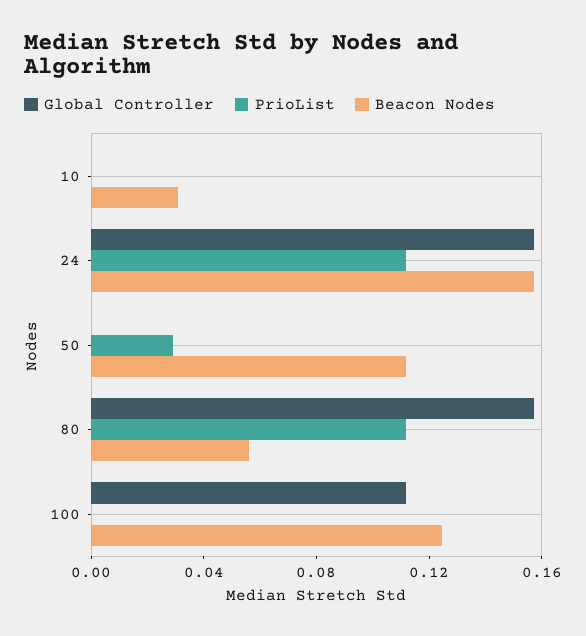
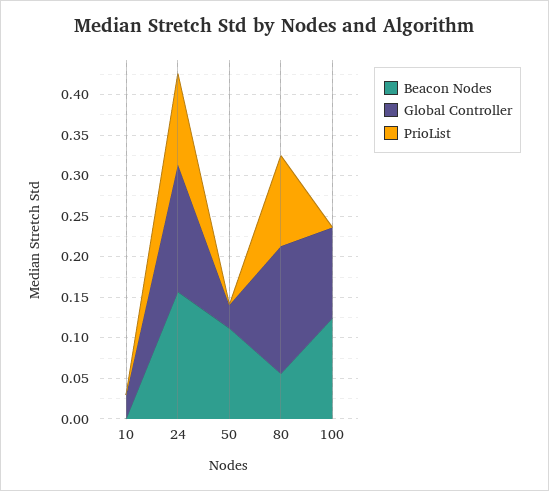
  {
    "Global Controller": {
-     "10": 0,
+     "10": 0.03,
      "24": 0.16,
-     "50": 0,
+     "50": 0.03,
      "80": 0.16,
      "100": 0.11
    },
    "PrioList": {
      "10": 0,
      "24": 0.11,
-     "50": 0.03,
+     "50": 0,
      "80": 0.11,
      "100": 0
    },
    "Beacon Nodes": {
-     "10": 0.03,
+     "10": 0,
      "24": 0.16,
      "50": 0.11,
      "80": 0.06,
      "100": 0.12
    }
  }

